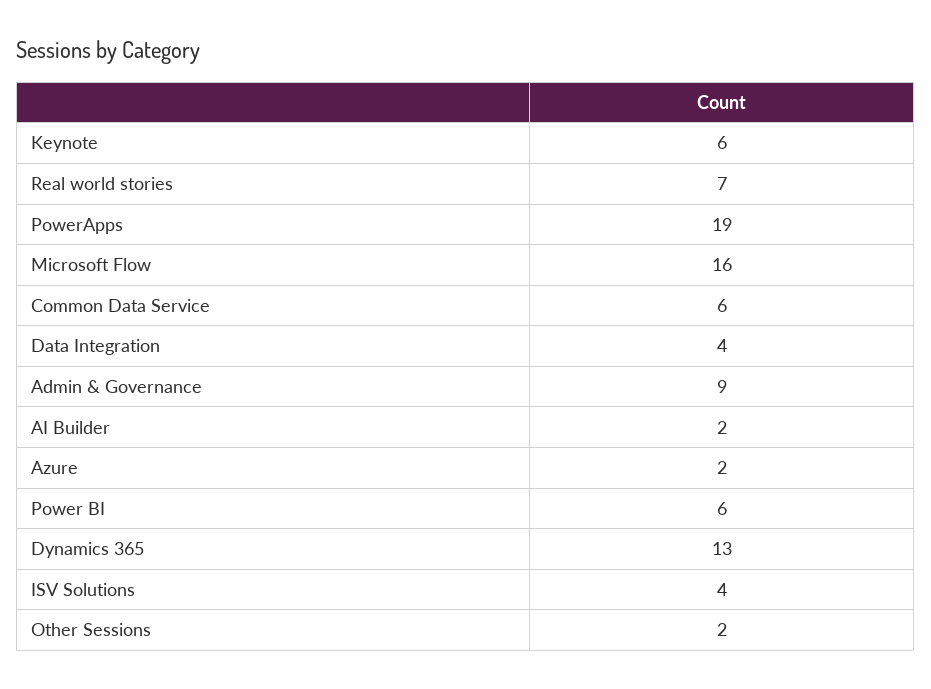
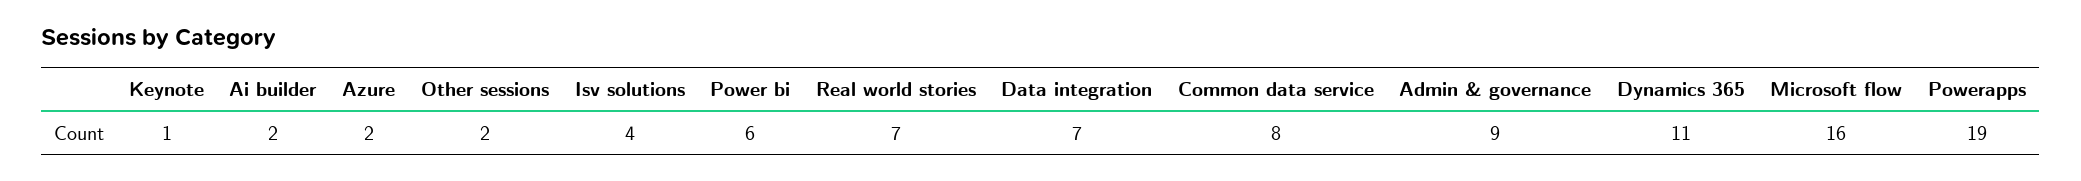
  {
-   "Keynote": 6,
+   "Keynote": 1,
    "Real world stories": 7,
    "PowerApps": 19,
    "Microsoft Flow": 16,
-   "Common Data Service": 6,
+   "Common Data Service": 8,
-   "Data Integration": 4,
+   "Data Integration": 7,
    "Admin & Governance": 9,
    "AI Builder": 2,
    "Azure": 2,
    "Power BI": 6,
-   "Dynamics 365": 13,
+   "Dynamics 365": 11,
    "ISV Solutions": 4,
    "Other Sessions": 2
  }

